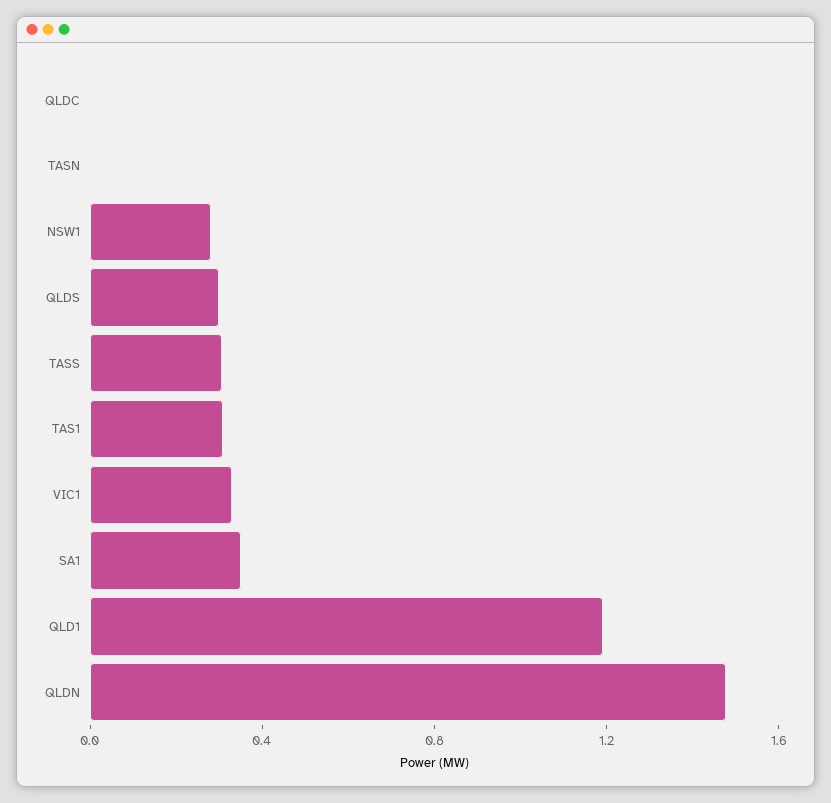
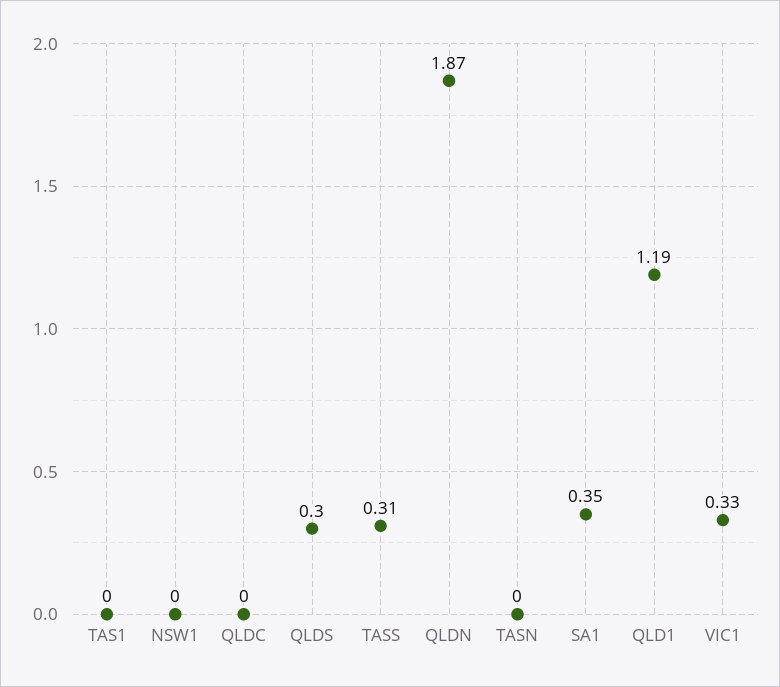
  {
    "QLDC": 0,
    "TASN": 0,
-   "NSW1": 0.3,
+   "NSW1": 0,
    "QLDS": 0.3,
    "TASS": 0.31,
-   "TAS1": 0.3,
+   "TAS1": 0,
    "VIC1": 0.33,
    "SA1": 0.35,
    "QLD1": 1.19,
-   "QLDN": 1.5
+   "QLDN": 1.87
  }

